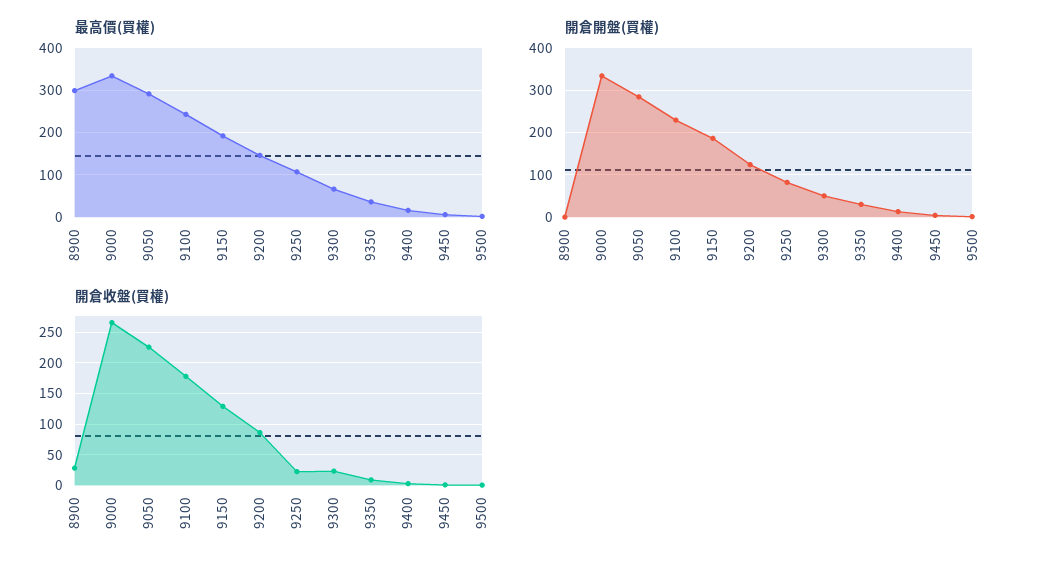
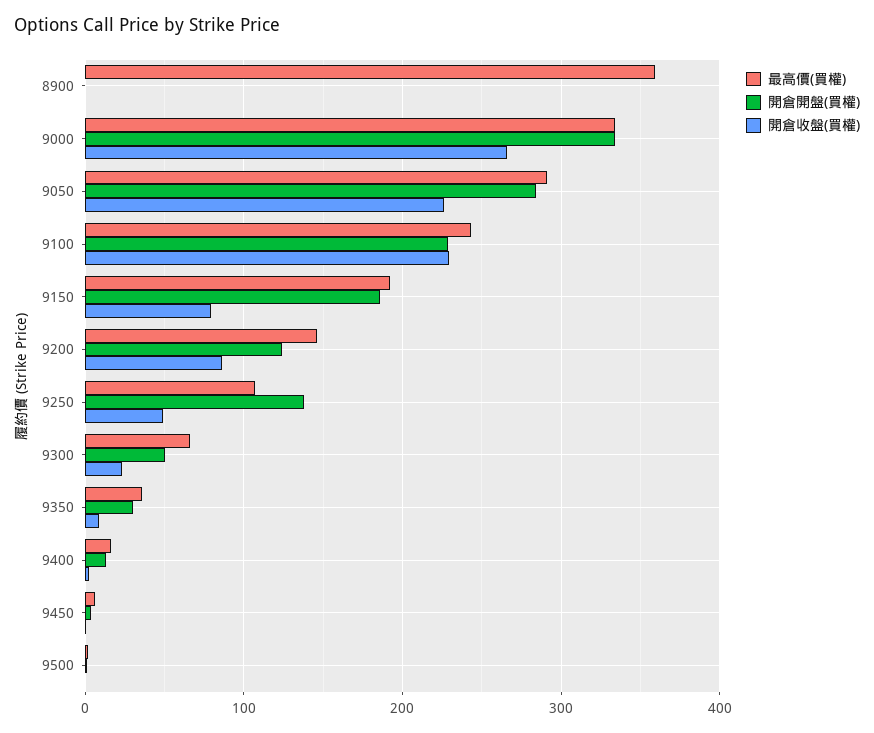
  {
    "最高價(買權)": {
-     "8900": 300,
+     "8900": 360,
      "9000": 330,
      "9050": 290,
      "9100": 240,
      "9150": 190,
      "9200": 150,
      "9250": 110,
      "9300": 70,
      "9350": 40,
      "9400": 20,
      "9450": 10,
      "9500": 0
    },
    "開倉開盤(買權)": {
      "8900": 0,
      "9000": 330,
      "9050": 280,
      "9100": 230,
      "9150": 190,
      "9200": 120,
-     "9250": 80,
+     "9250": 140,
      "9300": 50,
      "9350": 30,
      "9400": 10,
      "9450": 0,
      "9500": 0
    },
    "開倉收盤(買權)": {
-     "8900": 30,
+     "8900": 0,
      "9000": 270,
      "9050": 230,
-     "9100": 180,
+     "9100": 230,
-     "9150": 130,
+     "9150": 80,
      "9200": 90,
-     "9250": 20,
+     "9250": 50,
      "9300": 20,
      "9350": 10,
      "9400": 0,
      "9450": 0,
      "9500": 0
    }
  }

